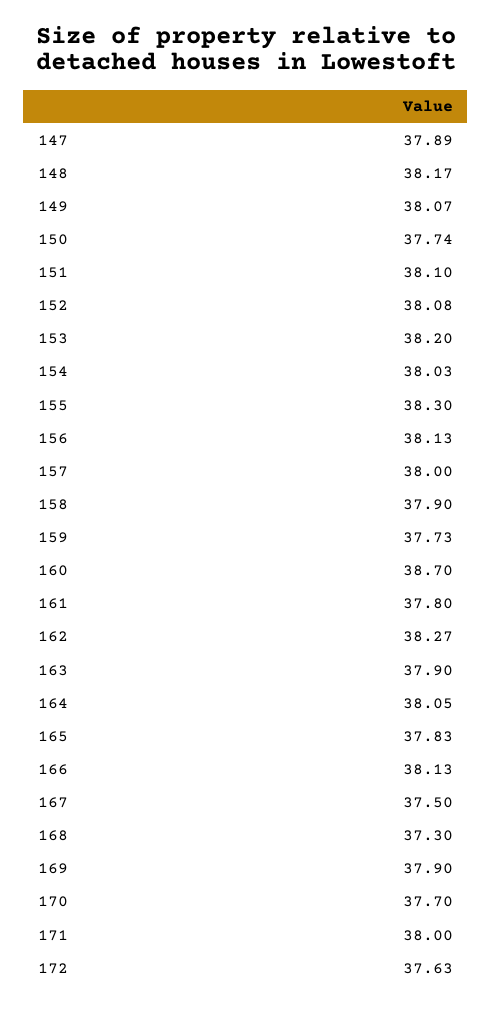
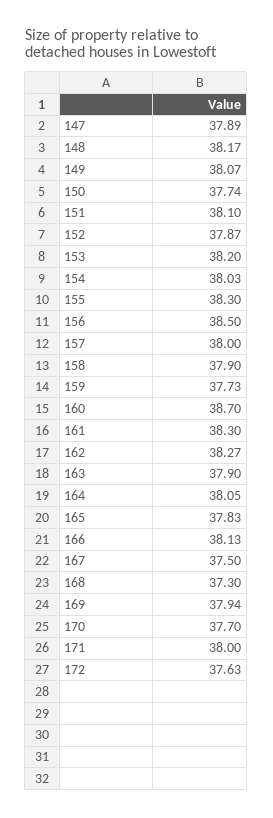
  {
    "147": 37.89,
    "148": 38.17,
    "149": 38.07,
    "150": 37.74,
    "151": 38.1,
-   "152": 38.08,
+   "152": 37.87,
    "153": 38.2,
    "154": 38.03,
    "155": 38.3,
-   "156": 38.13,
+   "156": 38.5,
    "157": 38,
    "158": 37.9,
    "159": 37.73,
    "160": 38.7,
-   "161": 37.8,
+   "161": 38.3,
    "162": 38.27,
    "163": 37.9,
    "164": 38.05,
    "165": 37.83,
    "166": 38.13,
    "167": 37.5,
    "168": 37.3,
-   "169": 37.9,
+   "169": 37.94,
    "170": 37.7,
    "171": 38,
    "172": 37.63
  }

